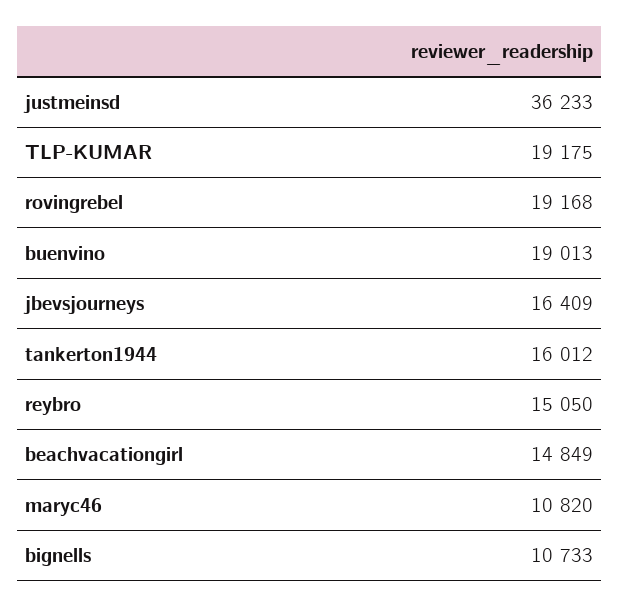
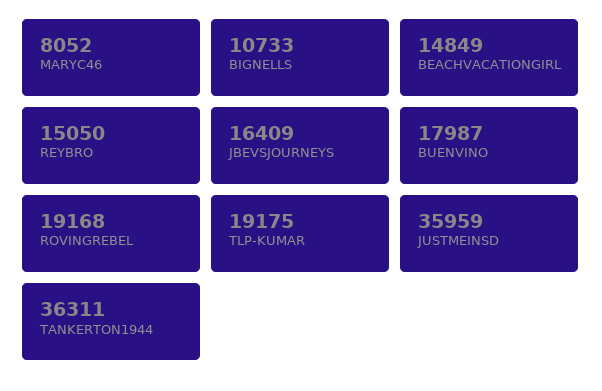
  {
-   "justmeinsd": 36233,
+   "justmeinsd": 35959,
    "TLP-KUMAR": 19175,
    "rovingrebel": 19168,
-   "buenvino": 19013,
+   "buenvino": 17987,
    "jbevsjourneys": 16409,
-   "tankerton1944": 16012,
+   "tankerton1944": 36311,
    "reybro": 15050,
    "beachvacationgirl": 14849,
-   "maryc46": 10820,
+   "maryc46": 8052,
    "bignells": 10733
  }

